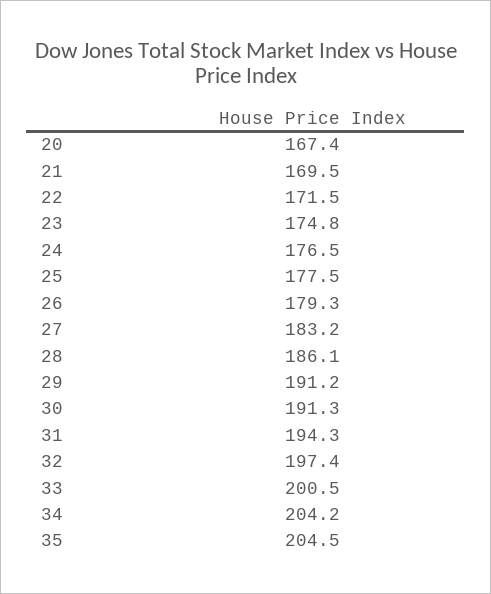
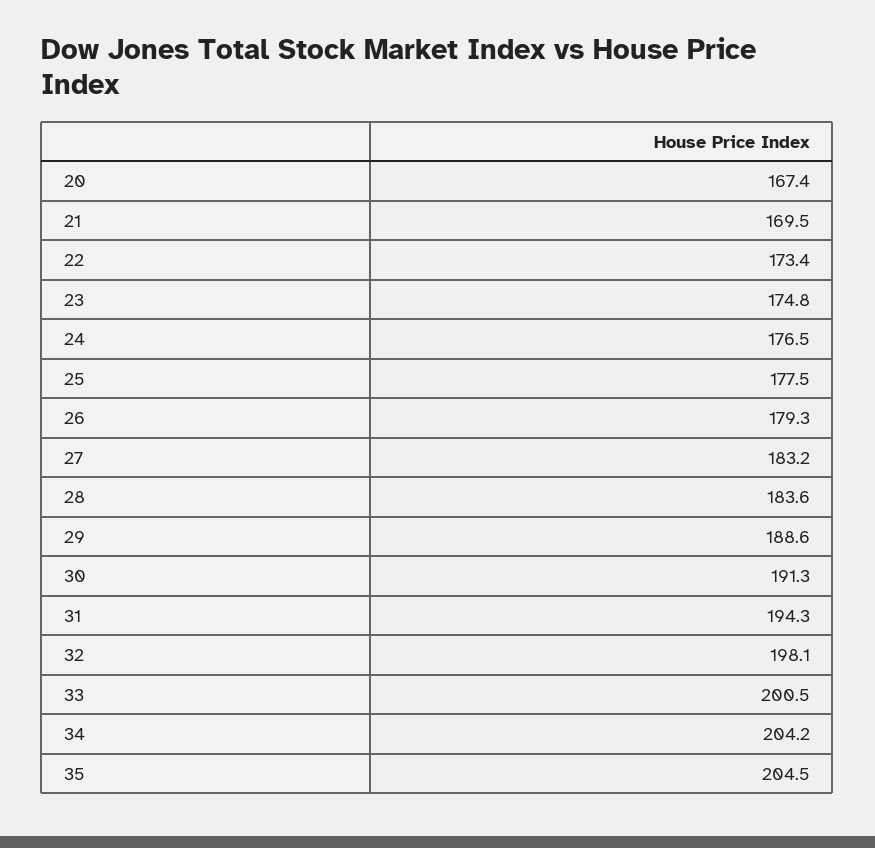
  {
    "20": 167.4,
    "21": 169.5,
-   "22": 171.5,
+   "22": 173.4,
    "23": 174.8,
    "24": 176.5,
    "25": 177.5,
    "26": 179.3,
    "27": 183.2,
-   "28": 186.1,
+   "28": 183.6,
-   "29": 191.2,
+   "29": 188.6,
    "30": 191.3,
    "31": 194.3,
-   "32": 197.4,
+   "32": 198.1,
    "33": 200.5,
    "34": 204.2,
    "35": 204.5
  }

